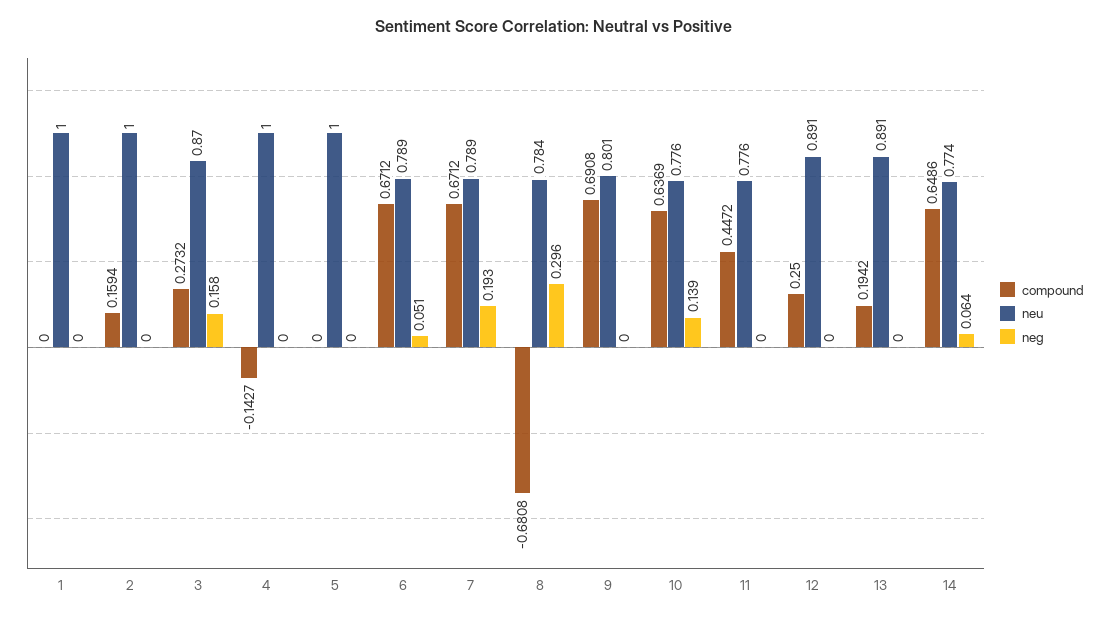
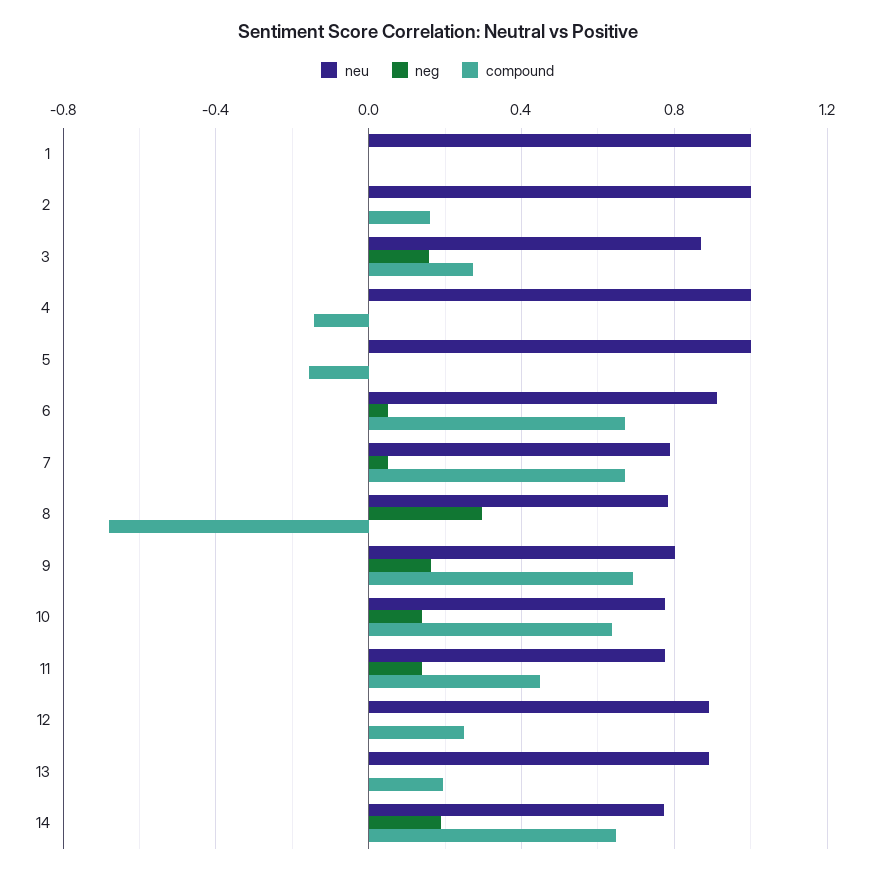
  {
    "compound": {
      "1": 0,
      "2": 0.1594,
      "3": 0.2732,
      "4": -0.1427,
-     "5": 0,
+     "5": -0.15,
      "6": 0.6712,
      "7": 0.6712,
      "8": -0.6808,
      "9": 0.6908,
      "10": 0.6369,
      "11": 0.4472,
      "12": 0.25,
      "13": 0.1942,
      "14": 0.6486
    },
    "neu": {
      "1": 1,
      "2": 1,
      "3": 0.87,
      "4": 1,
      "5": 1,
-     "6": 0.789,
+     "6": 0.9,
      "7": 0.789,
      "8": 0.784,
      "9": 0.801,
      "10": 0.776,
      "11": 0.776,
      "12": 0.891,
      "13": 0.891,
      "14": 0.774
    },
    "neg": {
      "1": 0,
      "2": 0,
      "3": 0.158,
      "4": 0,
      "5": 0,
      "6": 0.051,
-     "7": 0.193,
+     "7": 0.05,
      "8": 0.296,
-     "9": 0,
+     "9": 0.15,
      "10": 0.139,
-     "11": 0,
+     "11": 0.15,
      "12": 0,
      "13": 0,
-     "14": 0.064
+     "14": 0.2
    }
  }

